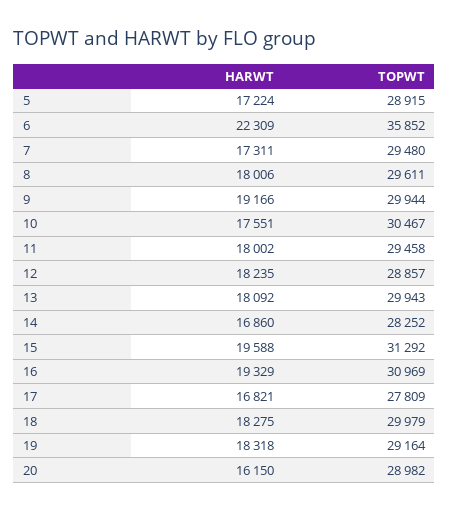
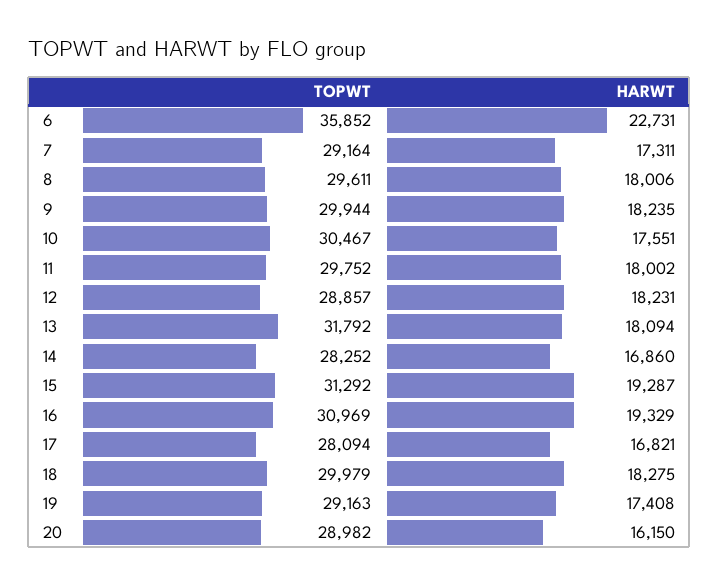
  {
    "HARWT": {
-     "5": 17224,
-     "6": 22309,
+     "6": 22731,
      "7": 17311,
      "8": 18006,
-     "9": 19166,
+     "9": 18235,
      "10": 17551,
      "11": 18002,
-     "12": 18235,
+     "12": 18231,
-     "13": 18092,
+     "13": 18094,
      "14": 16860,
-     "15": 19588,
+     "15": 19287,
      "16": 19329,
      "17": 16821,
      "18": 18275,
-     "19": 18318,
+     "19": 17408,
      "20": 16150
    },
    "TOPWT": {
-     "5": 28915,
      "6": 35852,
-     "7": 29480,
+     "7": 29164,
      "8": 29611,
      "9": 29944,
      "10": 30467,
-     "11": 29458,
+     "11": 29752,
      "12": 28857,
-     "13": 29943,
+     "13": 31792,
      "14": 28252,
      "15": 31292,
      "16": 30969,
-     "17": 27809,
+     "17": 28094,
      "18": 29979,
-     "19": 29164,
+     "19": 29163,
      "20": 28982
    }
  }

